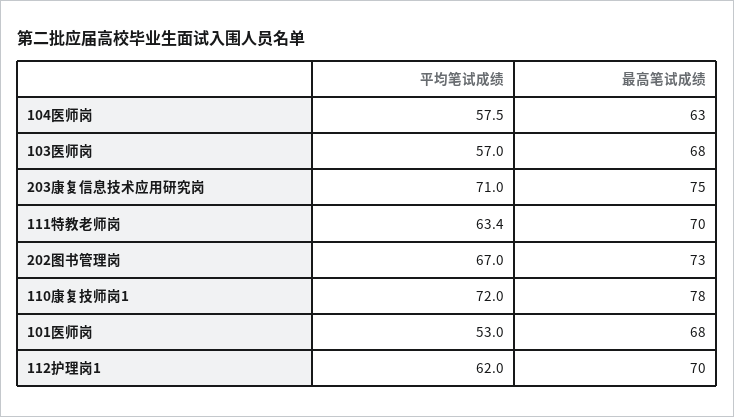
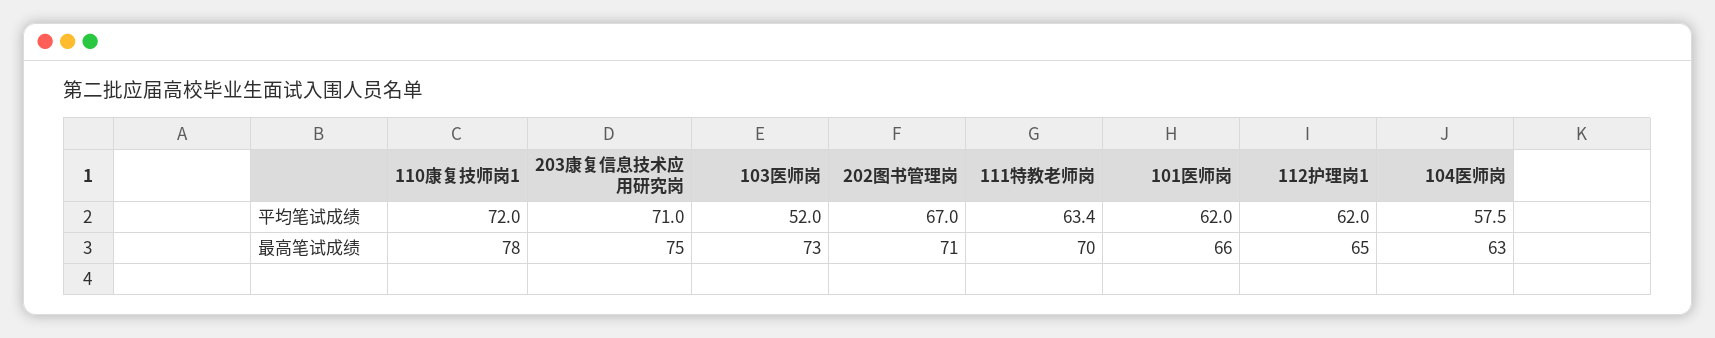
  {
    "平均笔试成绩": {
      "104医师岗": 57.5,
-     "103医师岗": 57,
+     "103医师岗": 52,
      "203康复信息技术应用研究岗": 71,
      "111特教老师岗": 63.4,
      "202图书管理岗": 67,
      "110康复技师岗1": 72,
-     "101医师岗": 53,
+     "101医师岗": 62,
      "112护理岗1": 62
    },
    "最高笔试成绩": {
      "104医师岗": 63,
-     "103医师岗": 68,
+     "103医师岗": 73,
      "203康复信息技术应用研究岗": 75,
      "111特教老师岗": 70,
-     "202图书管理岗": 73,
+     "202图书管理岗": 71,
      "110康复技师岗1": 78,
-     "101医师岗": 68,
+     "101医师岗": 66,
-     "112护理岗1": 70
+     "112护理岗1": 65
    }
  }

